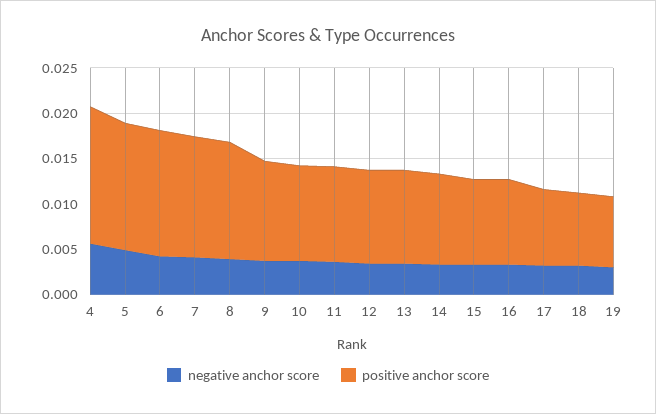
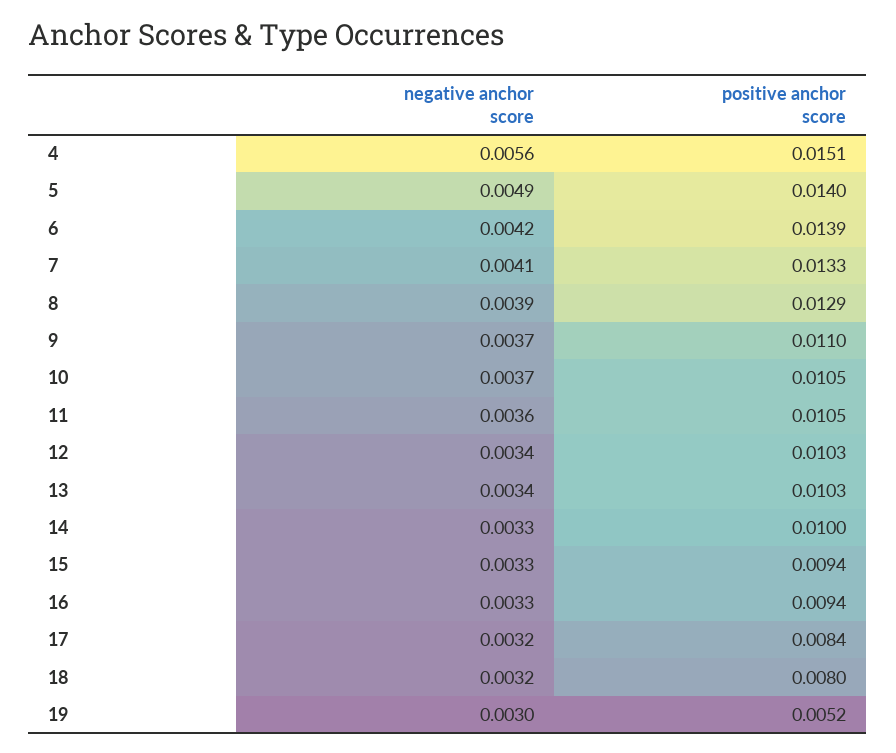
  {
    "negative anchor score": {
      "4": 0.0056,
      "5": 0.0049,
      "6": 0.0042,
      "7": 0.0041,
      "8": 0.0039,
      "9": 0.0037,
      "10": 0.0037,
      "11": 0.0036,
      "12": 0.0034,
      "13": 0.0034,
      "14": 0.0033,
      "15": 0.0033,
      "16": 0.0033,
      "17": 0.0032,
      "18": 0.0032,
      "19": 0.003
    },
    "positive anchor score": {
      "4": 0.0151,
      "5": 0.014,
      "6": 0.0139,
      "7": 0.0133,
      "8": 0.0129,
      "9": 0.011,
      "10": 0.0105,
      "11": 0.0105,
      "12": 0.0103,
      "13": 0.0103,
      "14": 0.01,
      "15": 0.0094,
      "16": 0.0094,
      "17": 0.0084,
      "18": 0.008,
-     "19": 0.008
+     "19": 0.0052
    }
  }

